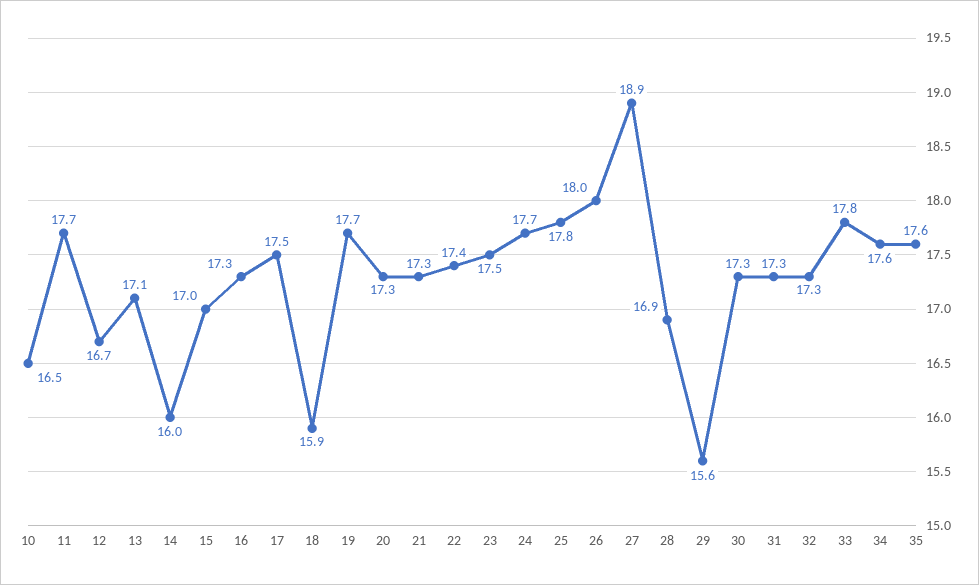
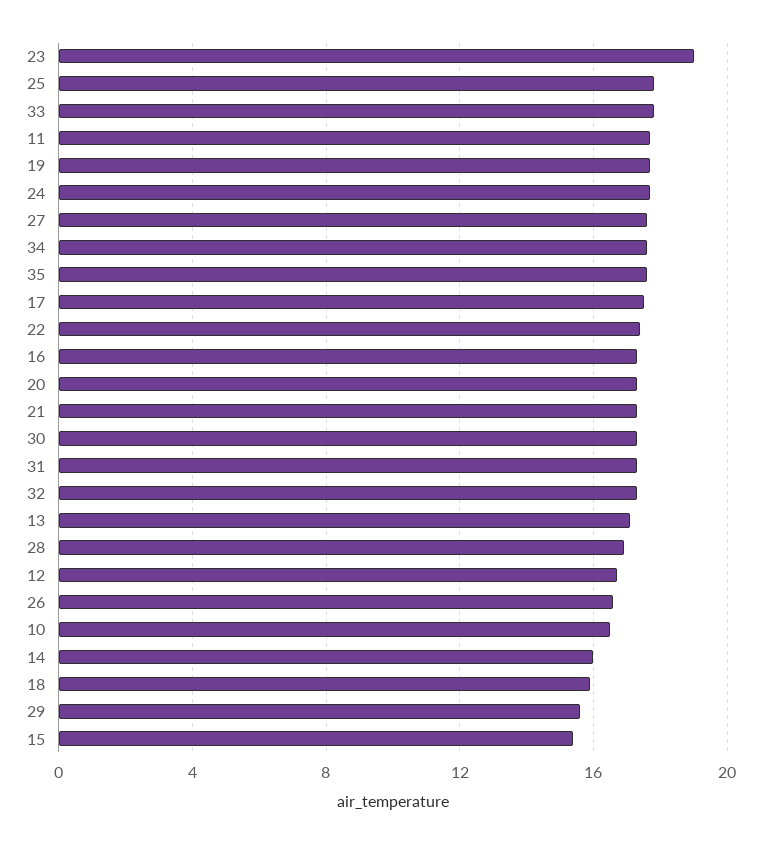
  {
    "10": 16.5,
    "11": 17.7,
    "12": 16.7,
    "13": 17.1,
    "14": 16,
-   "15": 17,
+   "15": 15.5,
    "16": 17.3,
    "17": 17.5,
    "18": 15.9,
    "19": 17.7,
    "20": 17.3,
    "21": 17.3,
    "22": 17.4,
-   "23": 17.5,
+   "23": 19,
    "24": 17.7,
    "25": 17.8,
-   "26": 18,
+   "26": 16.5,
-   "27": 18.9,
+   "27": 17.5,
    "28": 16.9,
    "29": 15.6,
    "30": 17.3,
    "31": 17.3,
    "32": 17.3,
    "33": 17.8,
    "34": 17.6,
    "35": 17.6
  }

